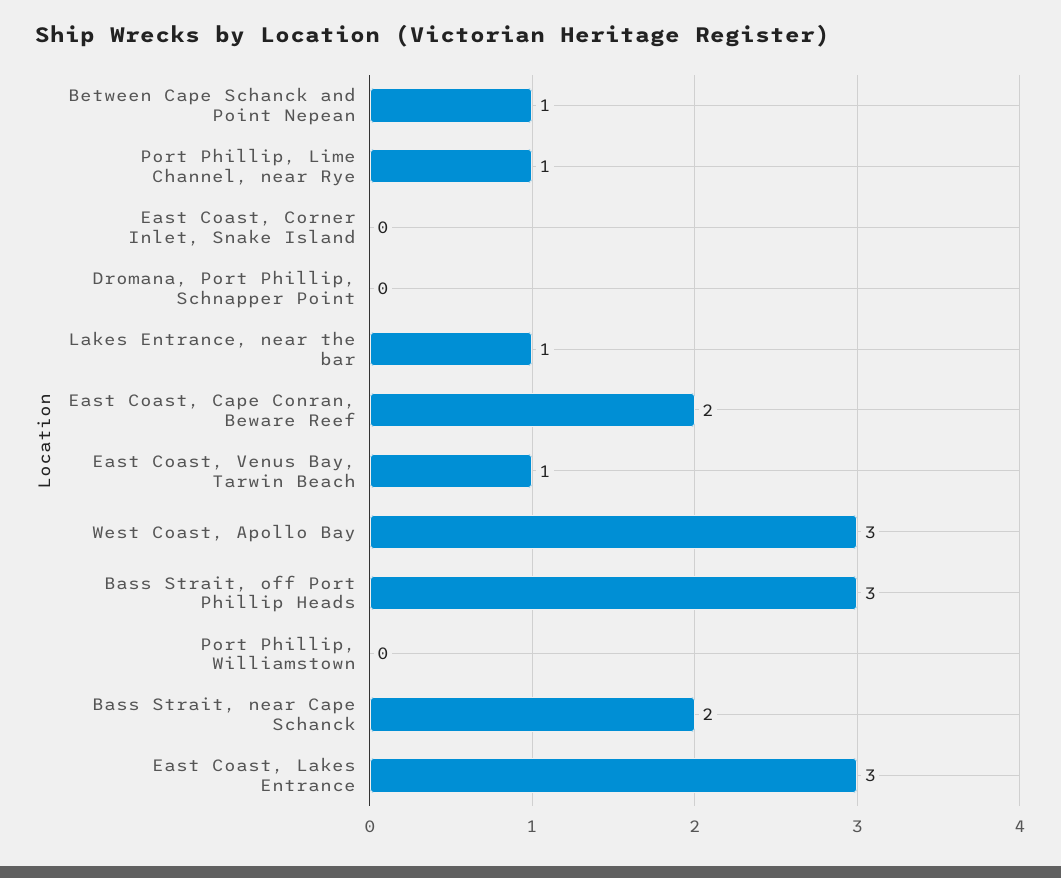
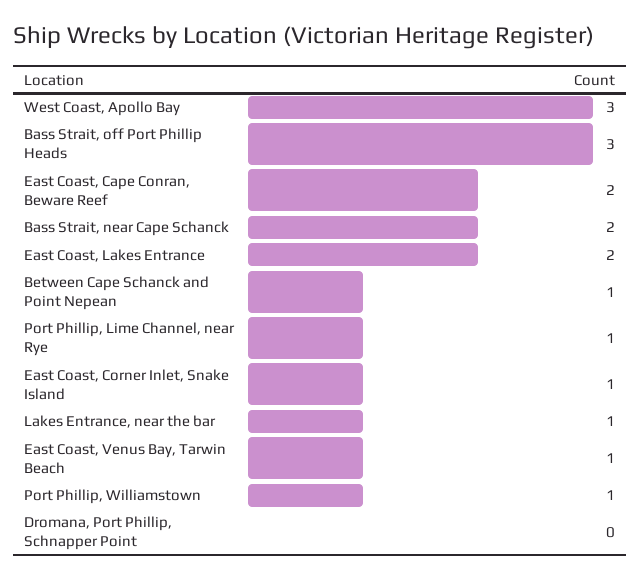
  {
    "Between Cape Schanck and Point Nepean": 1,
    "Port Phillip, Lime Channel, near Rye": 1,
-   "East Coast, Corner Inlet, Snake Island": 0,
+   "East Coast, Corner Inlet, Snake Island": 1,
    "Dromana, Port Phillip, Schnapper Point": 0,
    "Lakes Entrance, near the bar": 1,
    "East Coast, Cape Conran, Beware Reef": 2,
    "East Coast, Venus Bay, Tarwin Beach": 1,
    "West Coast, Apollo Bay": 3,
    "Bass Strait, off Port Phillip Heads": 3,
-   "Port Phillip, Williamstown": 0,
+   "Port Phillip, Williamstown": 1,
    "Bass Strait, near Cape Schanck": 2,
-   "East Coast, Lakes Entrance": 3
+   "East Coast, Lakes Entrance": 2
  }

